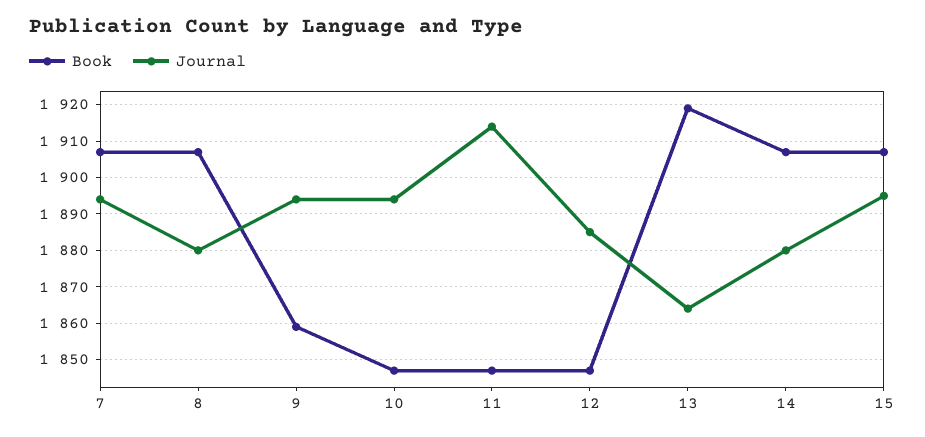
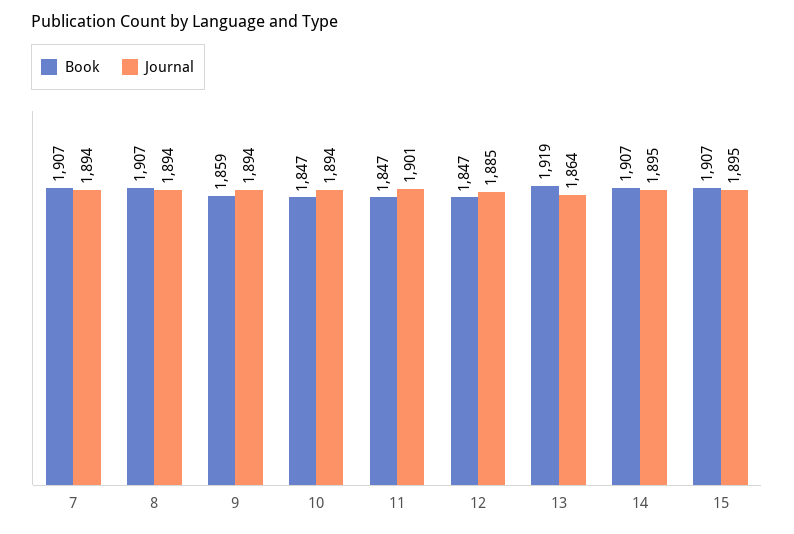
  {
    "Book": {
      "7": 1907,
      "8": 1907,
      "9": 1859,
      "10": 1847,
      "11": 1847,
      "12": 1847,
      "13": 1919,
      "14": 1907,
      "15": 1907
    },
    "Journal": {
      "7": 1894,
-     "8": 1880,
+     "8": 1894,
      "9": 1894,
      "10": 1894,
-     "11": 1915,
+     "11": 1901,
      "12": 1885,
      "13": 1864,
-     "14": 1880,
+     "14": 1895,
      "15": 1895
    }
  }

